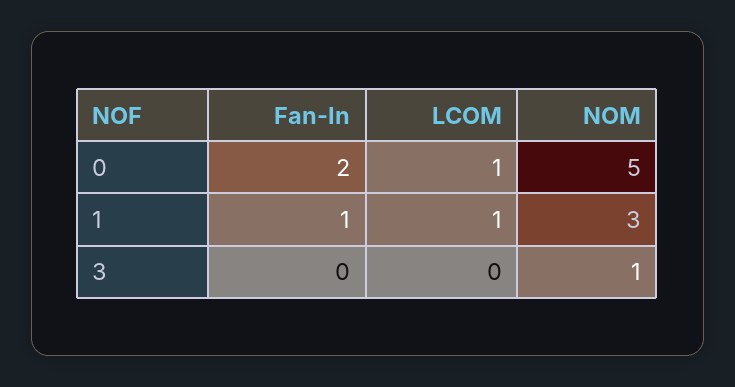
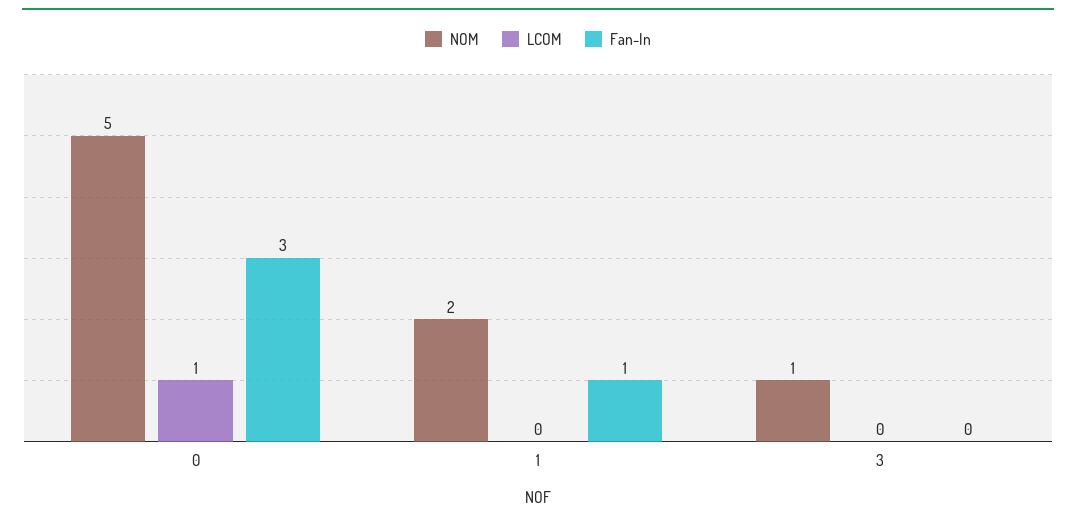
  {
    "Fan-In": {
-     "0": 2,
+     "0": 3,
      "1": 1,
      "3": 0
    },
    "LCOM": {
      "0": 1,
-     "1": 1,
+     "1": 0,
      "3": 0
    },
    "NOM": {
      "0": 5,
-     "1": 3,
+     "1": 2,
      "3": 1
    }
  }

